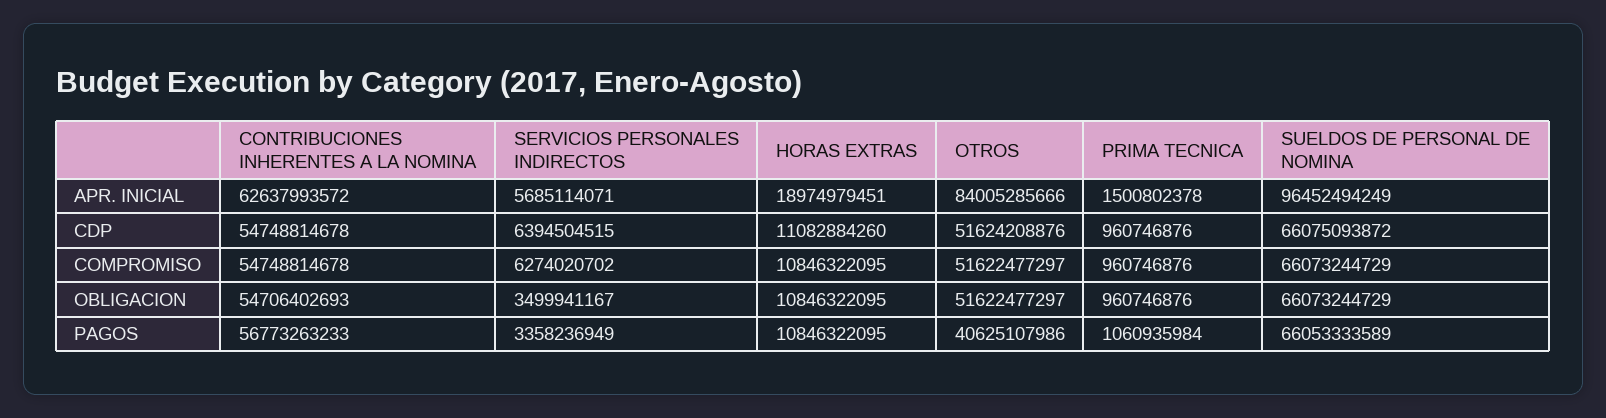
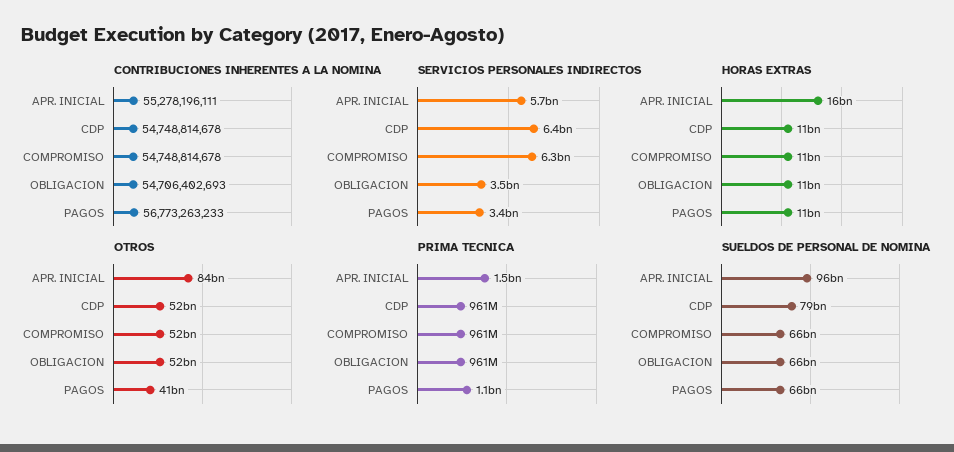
  {
    "CONTRIBUCIONES INHERENTES A LA NOMINA": {
-     "APR. INICIAL": 62637993572,
+     "APR. INICIAL": 55278196111,
      "CDP": 54748814678,
      "COMPROMISO": 54748814678,
      "OBLIGACION": 54706402693,
      "PAGOS": 56773263233
    },
    "SERVICIOS PERSONALES INDIRECTOS": {
      "APR. INICIAL": 5685114071,
      "CDP": 6394504515,
      "COMPROMISO": 6274020702,
      "OBLIGACION": 3499941167,
      "PAGOS": 3358236949
    },
    "HORAS EXTRAS": {
-     "APR. INICIAL": 18974979451,
+     "APR. INICIAL": 16000000000,
      "CDP": 11082884260,
      "COMPROMISO": 10846322095,
      "OBLIGACION": 10846322095,
      "PAGOS": 10846322095
    },
    "OTROS": {
      "APR. INICIAL": 84005285666,
      "CDP": 51624208876,
      "COMPROMISO": 51622477297,
      "OBLIGACION": 51622477297,
      "PAGOS": 40625107986
    },
    "PRIMA TECNICA": {
      "APR. INICIAL": 1500802378,
      "CDP": 960746876,
      "COMPROMISO": 960746876,
      "OBLIGACION": 960746876,
      "PAGOS": 1060935984
    },
    "SUELDOS DE PERSONAL DE NOMINA": {
      "APR. INICIAL": 96452494249,
-     "CDP": 66075093872,
+     "CDP": 79000000000,
      "COMPROMISO": 66073244729,
      "OBLIGACION": 66073244729,
      "PAGOS": 66053333589
    }
  }

